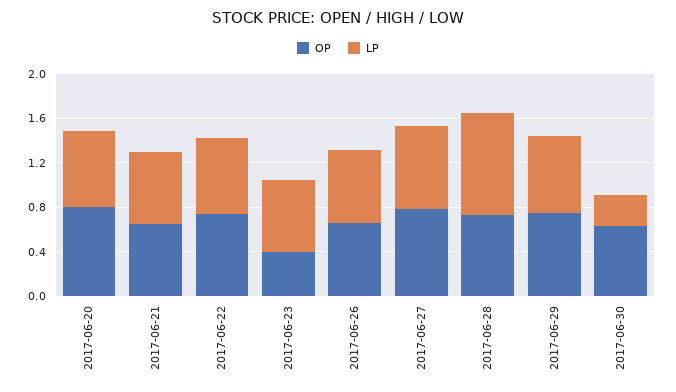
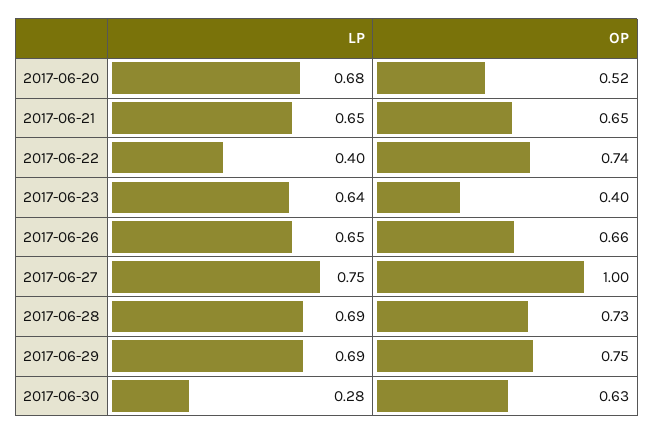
  {
    "OP": {
-     "2017-06-20": 0.8,
+     "2017-06-20": 0.52,
      "2017-06-21": 0.65,
      "2017-06-22": 0.74,
      "2017-06-23": 0.4,
      "2017-06-26": 0.66,
-     "2017-06-27": 0.8,
+     "2017-06-27": 1,
      "2017-06-28": 0.73,
      "2017-06-29": 0.75,
      "2017-06-30": 0.63
    },
    "LP": {
      "2017-06-20": 0.68,
      "2017-06-21": 0.65,
-     "2017-06-22": 0.7,
+     "2017-06-22": 0.4,
      "2017-06-23": 0.64,
      "2017-06-26": 0.65,
      "2017-06-27": 0.75,
-     "2017-06-28": 0.9,
+     "2017-06-28": 0.69,
      "2017-06-29": 0.69,
      "2017-06-30": 0.28
    }
  }

